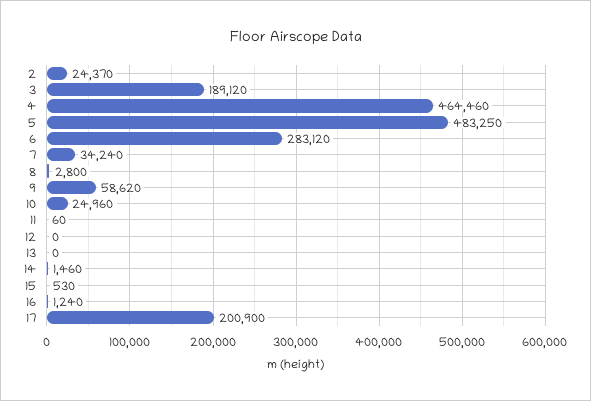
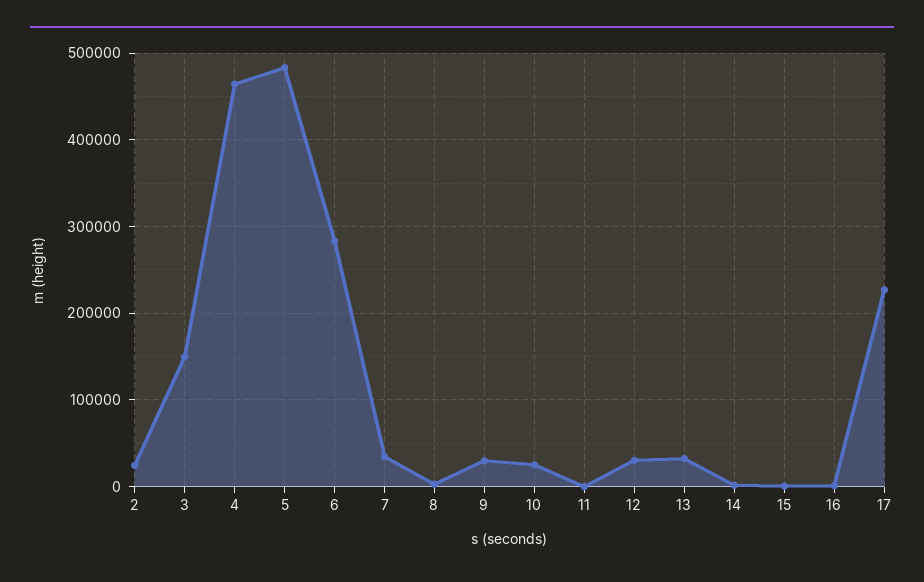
  {
    "2": 24370,
-   "3": 189120,
+   "3": 150000,
    "4": 464460,
    "5": 483250,
    "6": 283120,
    "7": 34240,
    "8": 2800,
-   "9": 58620,
+   "9": 30000,
    "10": 24960,
    "11": 60,
-   "12": 0,
+   "12": 30000,
-   "13": 0,
+   "13": 30000,
    "14": 1460,
    "15": 530,
    "16": 1240,
-   "17": 200900
+   "17": 230000
  }

